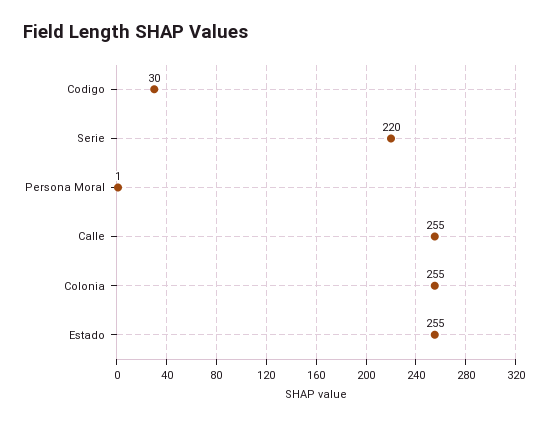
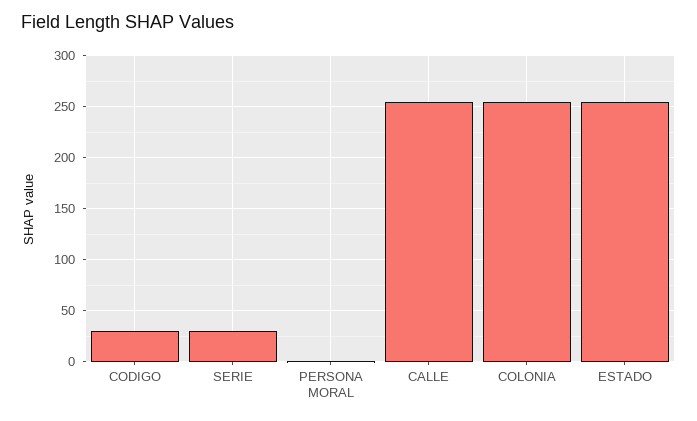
  {
    "Codigo": 30,
-   "Serie": 220,
+   "Serie": 30,
    "Persona Moral": 1,
    "Calle": 255,
    "Colonia": 255,
    "Estado": 255
  }

